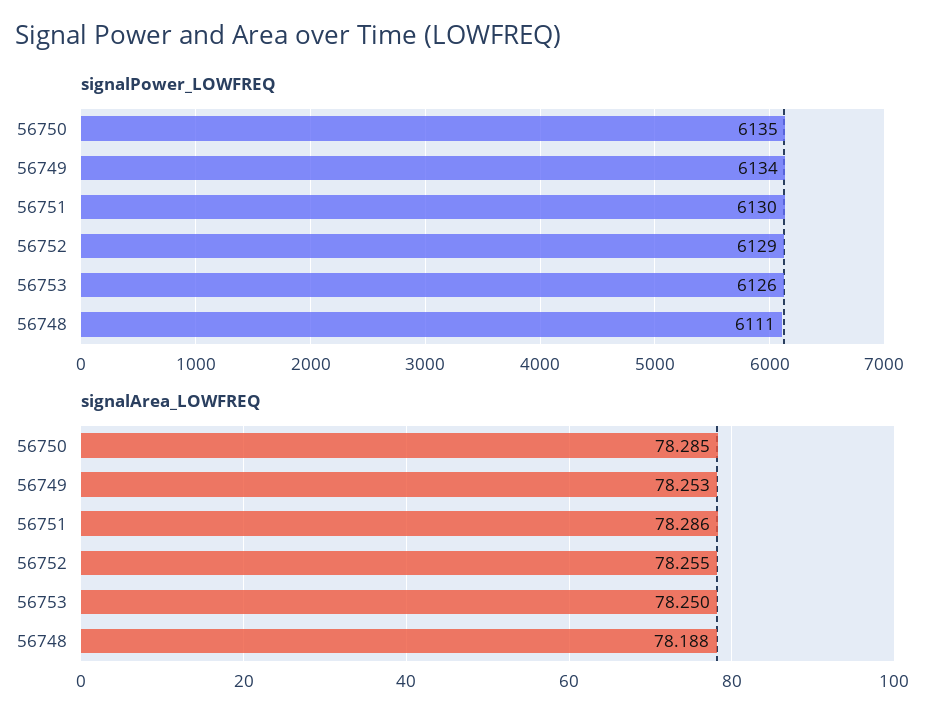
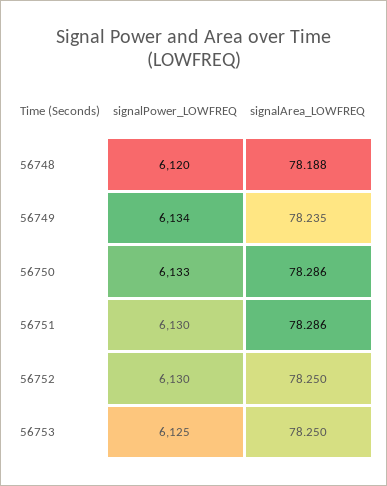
  {
    "signalPower_LOWFREQ": {
-     "56750": 6135,
+     "56750": 6133,
      "56749": 6134,
      "56751": 6130,
-     "56752": 6129,
+     "56752": 6130,
-     "56753": 6126,
+     "56753": 6125,
-     "56748": 6111
+     "56748": 6120
    },
    "signalArea_LOWFREQ": {
-     "56750": 78.285,
+     "56750": 78.286,
-     "56749": 78.253,
+     "56749": 78.235,
      "56751": 78.286,
-     "56752": 78.255,
+     "56752": 78.25,
      "56753": 78.25,
      "56748": 78.188
    }
  }

